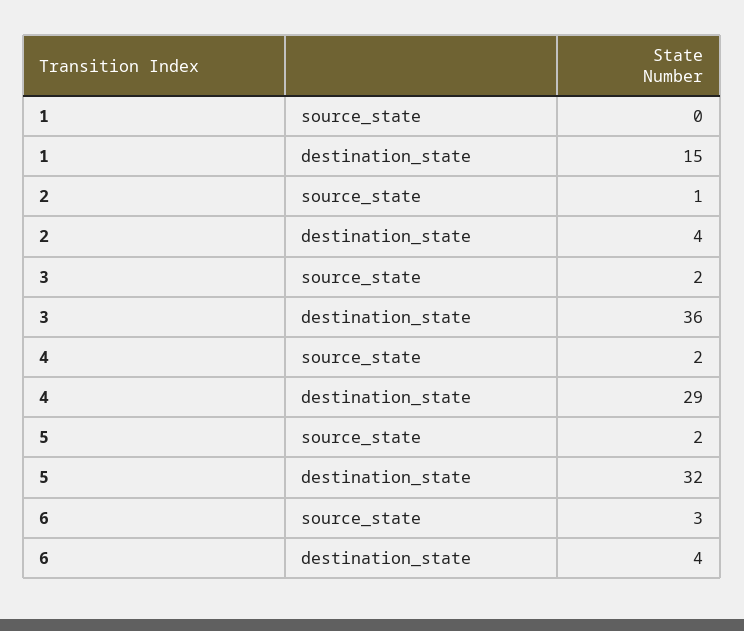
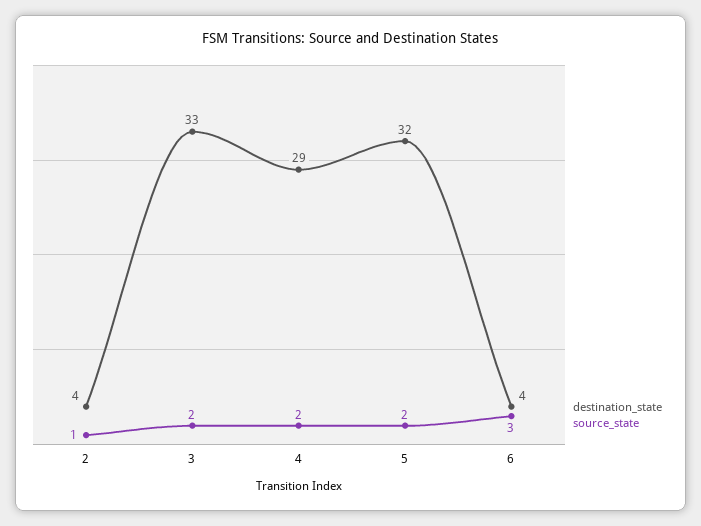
  {
    "source_state": {
-     "1": 0,
      "2": 1,
      "3": 2,
      "4": 2,
      "5": 2,
      "6": 3
    },
    "destination_state": {
-     "1": 15,
      "2": 4,
-     "3": 36,
+     "3": 33,
      "4": 29,
      "5": 32,
      "6": 4
    }
  }

